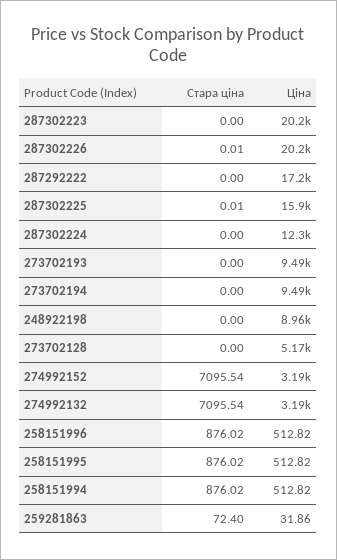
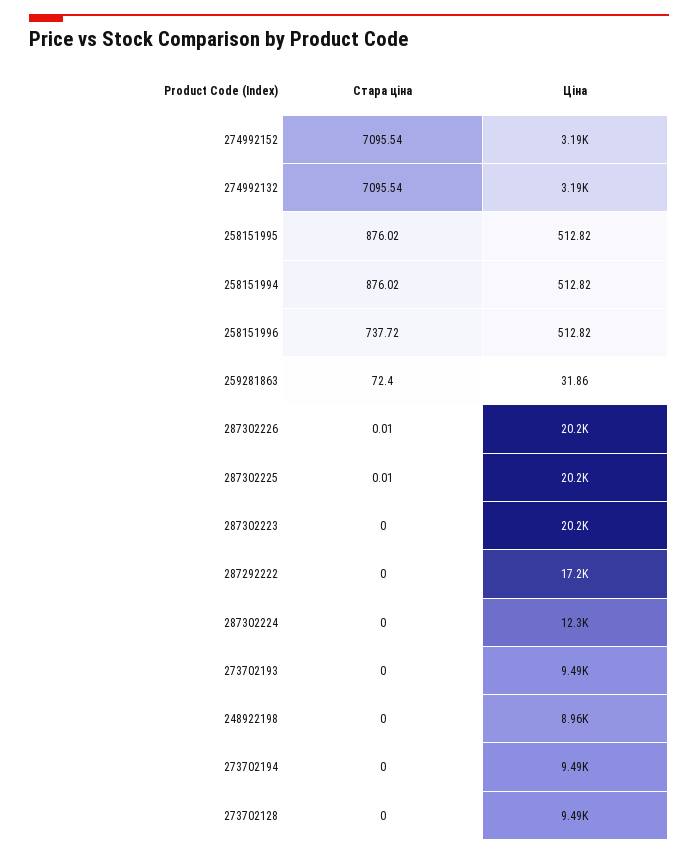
  {
    "Стара ціна": {
      "287302223": 0,
      "287302226": 0.01,
      "287292222": 0,
      "287302225": 0.01,
      "287302224": 0,
      "273702193": 0,
      "273702194": 0,
      "248922198": 0,
      "273702128": 0,
      "274992152": 7095.54,
      "274992132": 7095.54,
-     "258151996": 876.02,
+     "258151996": 737.72,
      "258151995": 876.02,
      "258151994": 876.02,
      "259281863": 72.4
    },
    "Ціна": {
      "287302223": 20200,
      "287302226": 20200,
      "287292222": 17200,
-     "287302225": 15900,
+     "287302225": 20200,
      "287302224": 12300,
      "273702193": 9490,
      "273702194": 9490,
      "248922198": 8960,
-     "273702128": 5170,
+     "273702128": 9490,
      "274992152": 3190,
      "274992132": 3190,
      "258151996": 512.82,
      "258151995": 512.82,
      "258151994": 512.82,
      "259281863": 31.86
    }
  }

